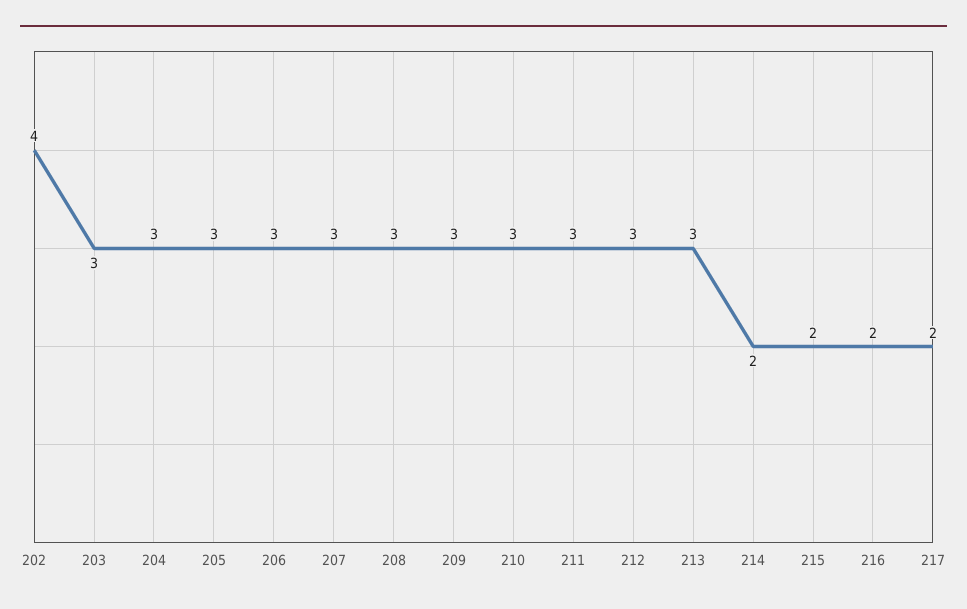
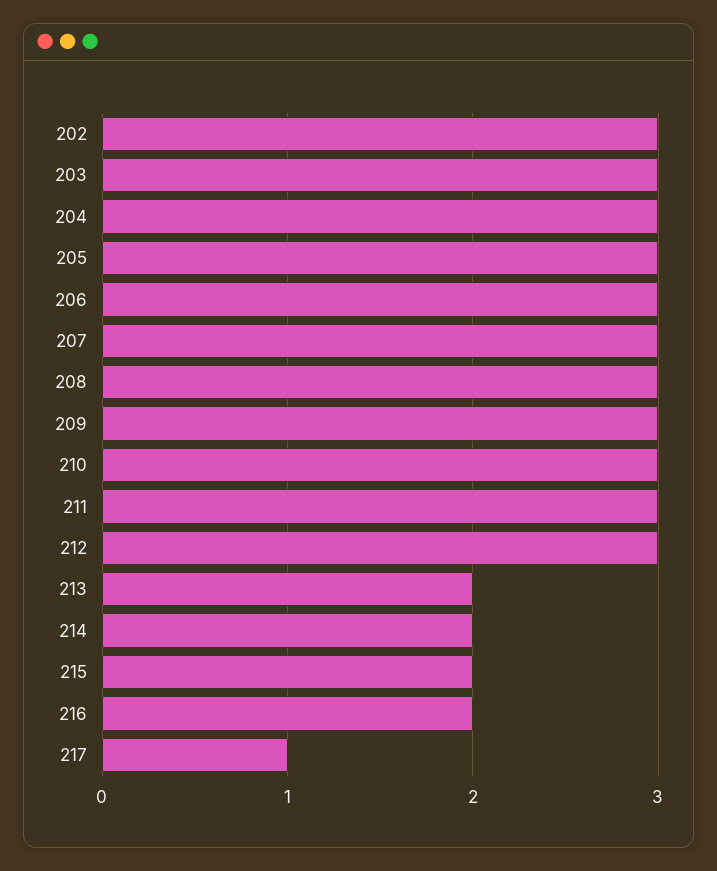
  {
-   "202": 4,
+   "202": 3,
    "203": 3,
    "204": 3,
    "205": 3,
    "206": 3,
    "207": 3,
    "208": 3,
    "209": 3,
    "210": 3,
    "211": 3,
    "212": 3,
-   "213": 3,
+   "213": 2,
    "214": 2,
    "215": 2,
    "216": 2,
-   "217": 2
+   "217": 1
  }

